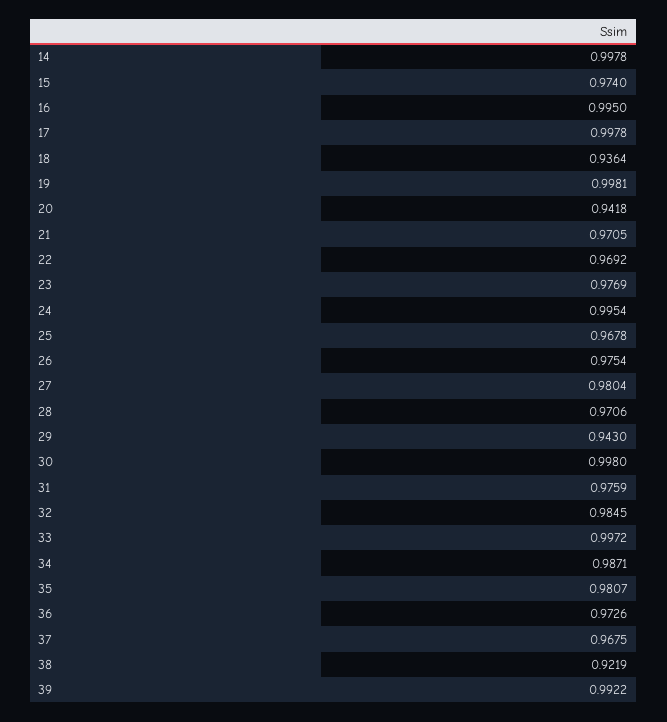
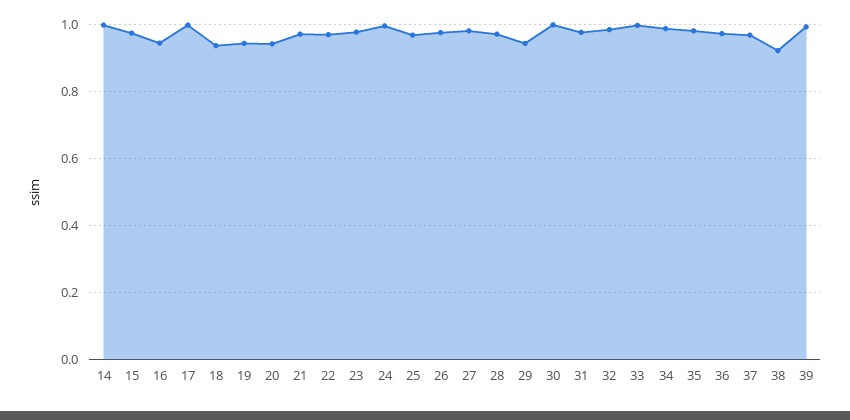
  {
    "14": 0.9978,
    "15": 0.974,
-   "16": 0.995,
+   "16": 0.94,
    "17": 0.9978,
    "18": 0.9364,
-   "19": 0.9981,
+   "19": 0.94,
    "20": 0.9418,
    "21": 0.9705,
    "22": 0.9692,
    "23": 0.9769,
    "24": 0.9954,
    "25": 0.9678,
    "26": 0.9754,
    "27": 0.9804,
    "28": 0.9706,
    "29": 0.943,
    "30": 0.998,
    "31": 0.9759,
    "32": 0.9845,
    "33": 0.9972,
    "34": 0.9871,
    "35": 0.9807,
    "36": 0.9726,
    "37": 0.9675,
    "38": 0.9219,
    "39": 0.9922
  }

